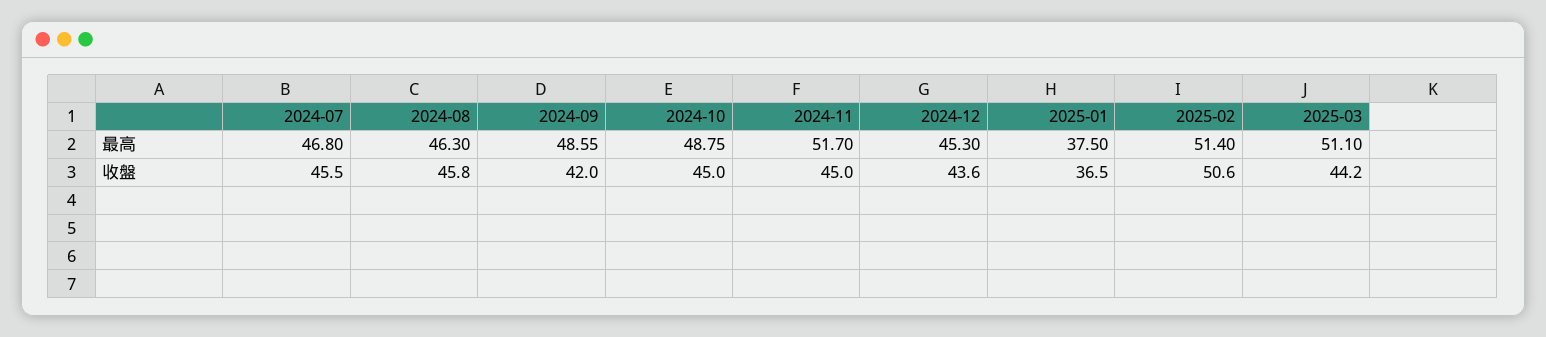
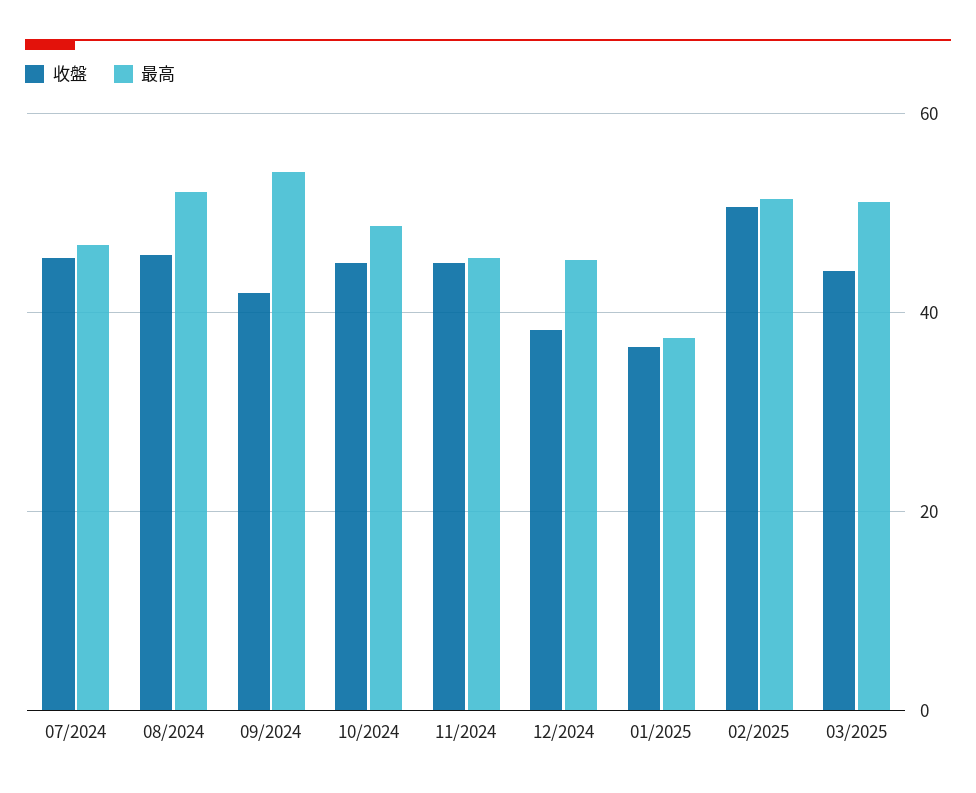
  {
    "最高": {
      "2024-07": 46.8,
-     "2024-08": 46.3,
+     "2024-08": 52,
-     "2024-09": 48.55,
+     "2024-09": 54,
      "2024-10": 48.75,
-     "2024-11": 51.7,
+     "2024-11": 46,
      "2024-12": 45.3,
      "2025-01": 37.5,
      "2025-02": 51.4,
      "2025-03": 51.1
    },
    "收盤": {
      "2024-07": 45.5,
      "2024-08": 45.8,
      "2024-09": 42,
      "2024-10": 45,
      "2024-11": 45,
-     "2024-12": 43.6,
+     "2024-12": 38,
      "2025-01": 36.5,
      "2025-02": 50.6,
      "2025-03": 44.2
    }
  }

